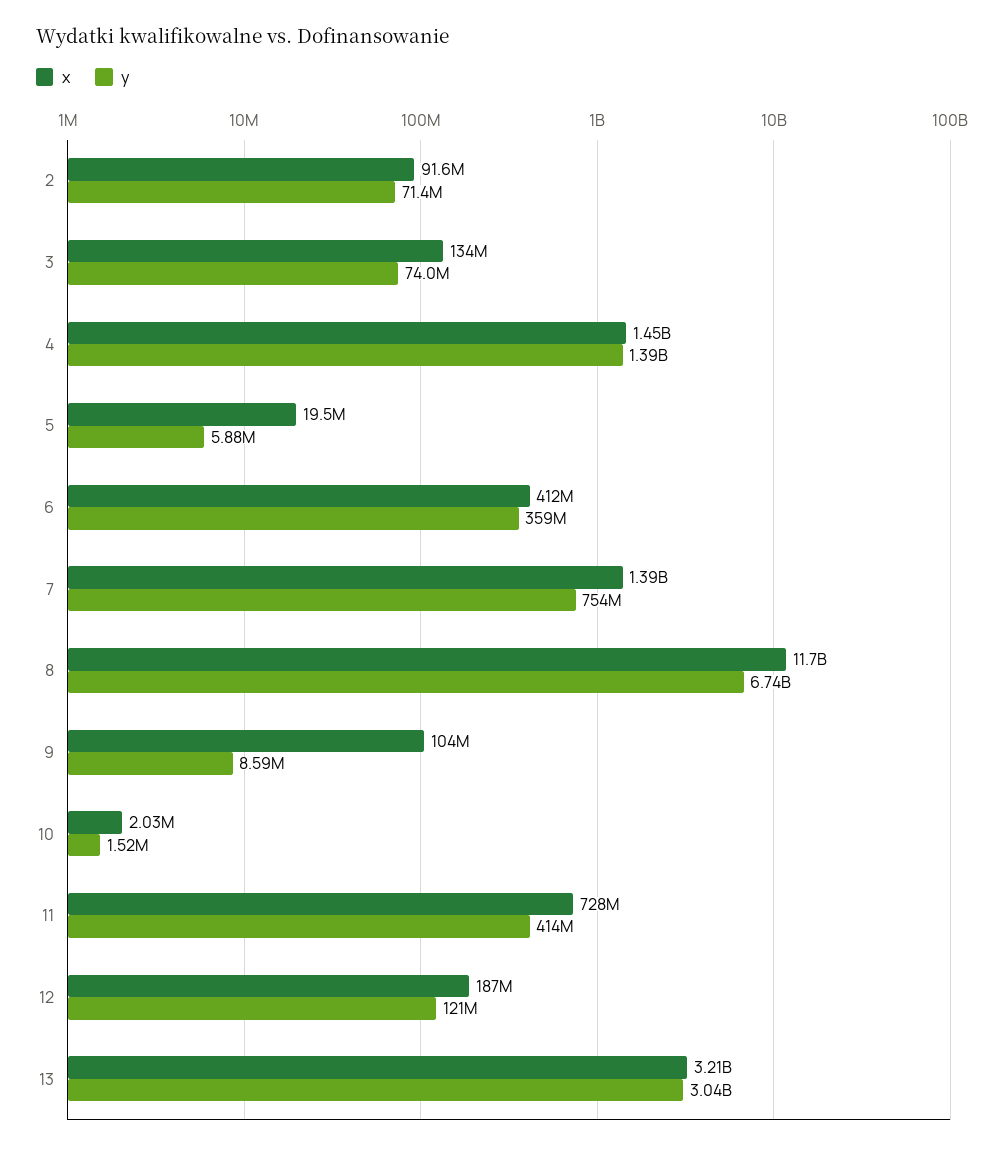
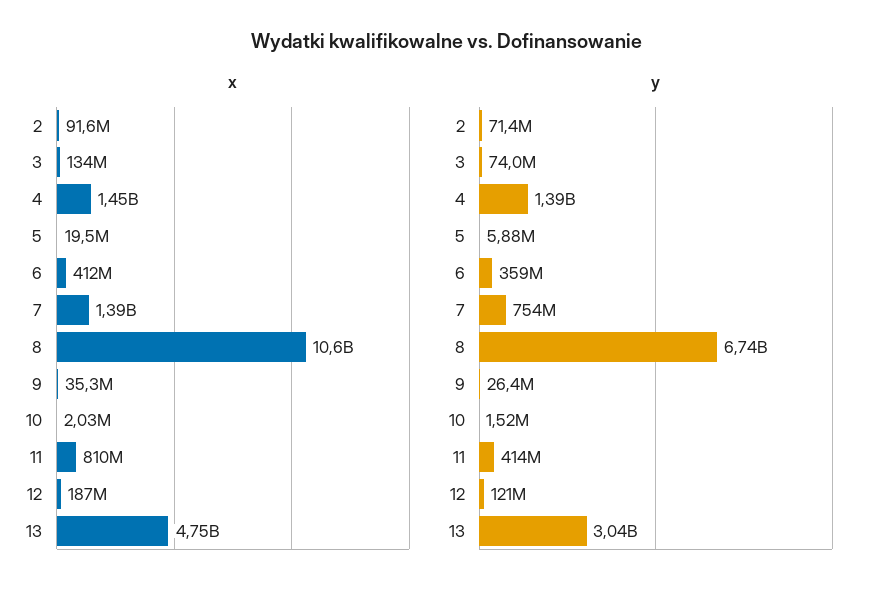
  {
    "x": {
      "2": 91600000,
      "3": 134000000,
      "4": 1450000000,
      "5": 19500000,
      "6": 412000000,
      "7": 1390000000,
-     "8": 11700000000,
+     "8": 10600000000,
-     "9": 104000000,
+     "9": 35300000,
      "10": 2030000,
-     "11": 728000000,
+     "11": 810000000,
      "12": 187000000,
-     "13": 3210000000
+     "13": 4750000000
    },
    "y": {
      "2": 71400000,
      "3": 74000000,
      "4": 1390000000,
      "5": 5880000,
      "6": 359000000,
      "7": 754000000,
      "8": 6740000000,
-     "9": 8590000,
+     "9": 26400000,
      "10": 1520000,
      "11": 414000000,
      "12": 121000000,
      "13": 3040000000
    }
  }

